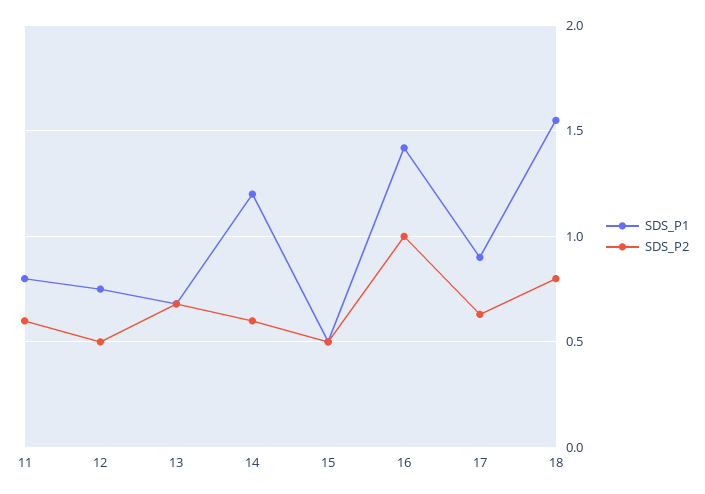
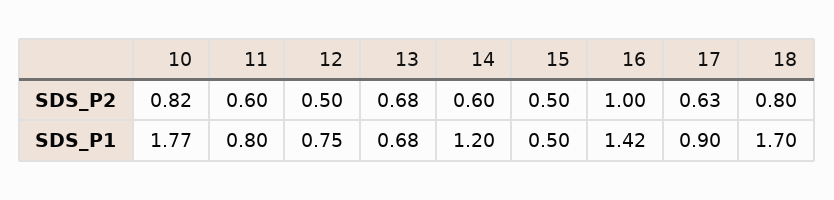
  {
    "SDS_P1": {
      "11": 0.8,
      "12": 0.75,
      "13": 0.68,
      "14": 1.2,
      "15": 0.5,
      "16": 1.42,
      "17": 0.9,
-     "18": 1.55
+     "18": 1.7,
+     "10": 1.77
    },
    "SDS_P2": {
      "11": 0.6,
      "12": 0.5,
      "13": 0.68,
      "14": 0.6,
      "15": 0.5,
      "16": 1,
      "17": 0.63,
-     "18": 0.8
+     "18": 0.8,
+     "10": 0.82
    }
  }

